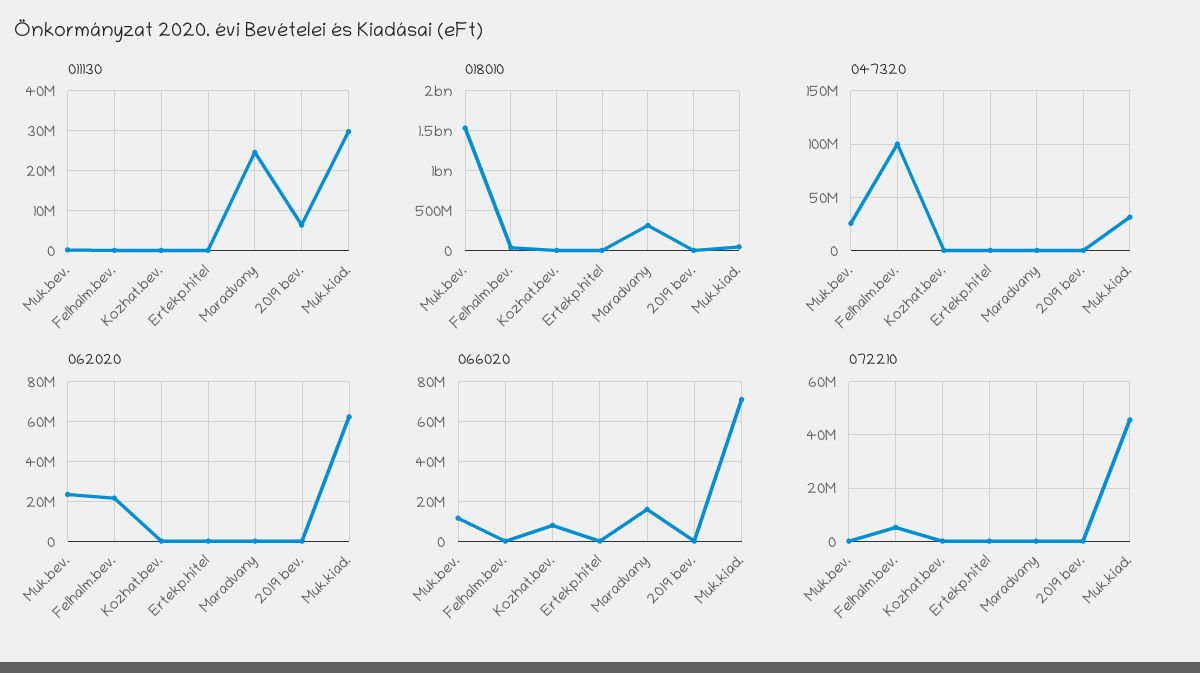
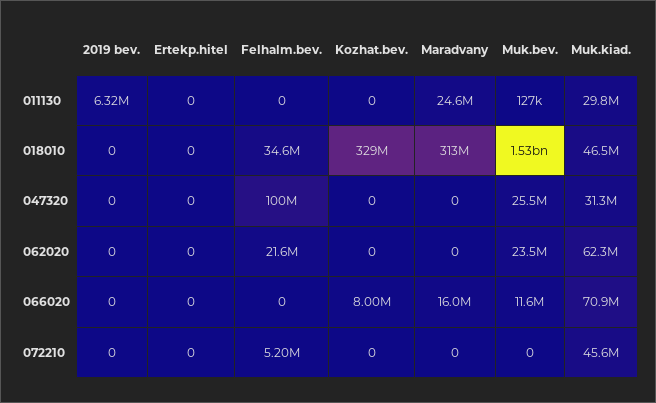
  {
    "011130": {
      "Muk.bev.": 127000,
      "Felhalm.bev.": 0,
      "Kozhat.bev.": 0,
      "Ertekp.hitel": 0,
      "Maradvany": 24600000,
      "2019 bev.": 6320000,
      "Muk.kiad.": 29800000
    },
    "018010": {
      "Muk.bev.": 1530000000,
      "Felhalm.bev.": 34600000,
-     "Kozhat.bev.": 0,
+     "Kozhat.bev.": 329000000,
      "Ertekp.hitel": 0,
      "Maradvany": 313000000,
      "2019 bev.": 0,
      "Muk.kiad.": 46500000
    },
    "047320": {
      "Muk.bev.": 25500000,
      "Felhalm.bev.": 100000000,
      "Kozhat.bev.": 0,
      "Ertekp.hitel": 0,
      "Maradvany": 0,
      "2019 bev.": 0,
      "Muk.kiad.": 31300000
    },
    "062020": {
      "Muk.bev.": 23500000,
      "Felhalm.bev.": 21600000,
      "Kozhat.bev.": 0,
      "Ertekp.hitel": 0,
      "Maradvany": 0,
      "2019 bev.": 0,
      "Muk.kiad.": 62300000
    },
    "066020": {
      "Muk.bev.": 11600000,
      "Felhalm.bev.": 0,
      "Kozhat.bev.": 8000000,
      "Ertekp.hitel": 0,
      "Maradvany": 16000000,
      "2019 bev.": 0,
      "Muk.kiad.": 70900000
    },
    "072210": {
      "Muk.bev.": 0,
      "Felhalm.bev.": 5200000,
      "Kozhat.bev.": 0,
      "Ertekp.hitel": 0,
      "Maradvany": 0,
      "2019 bev.": 0,
      "Muk.kiad.": 45600000
    }
  }

